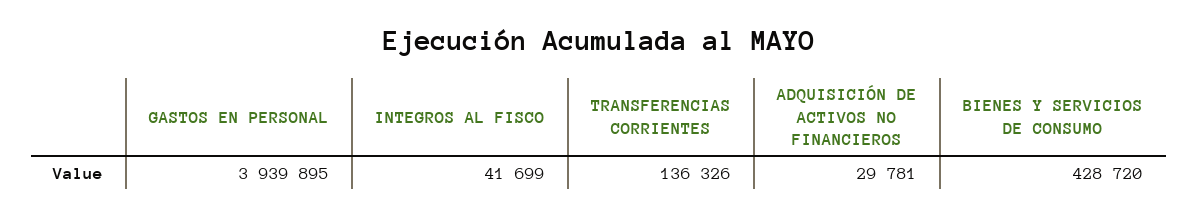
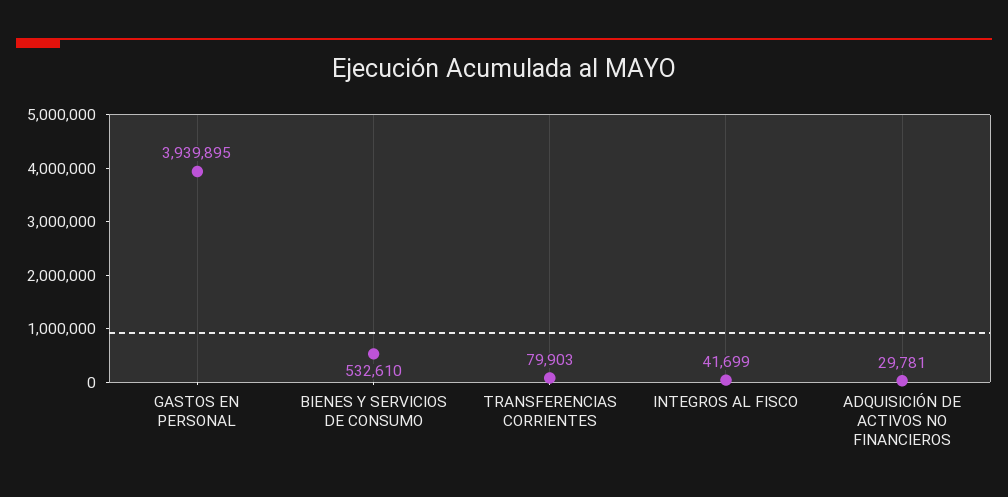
  {
    "GASTOS EN PERSONAL": 3939895,
    "INTEGROS AL FISCO": 41699,
-   "TRANSFERENCIAS CORRIENTES": 136326,
+   "TRANSFERENCIAS CORRIENTES": 79903,
    "ADQUISICIÓN DE ACTIVOS NO FINANCIEROS": 29781,
-   "BIENES Y SERVICIOS DE CONSUMO": 428720
+   "BIENES Y SERVICIOS DE CONSUMO": 532610
  }

